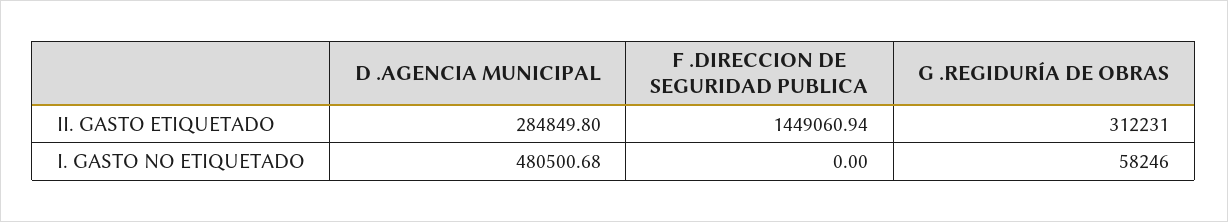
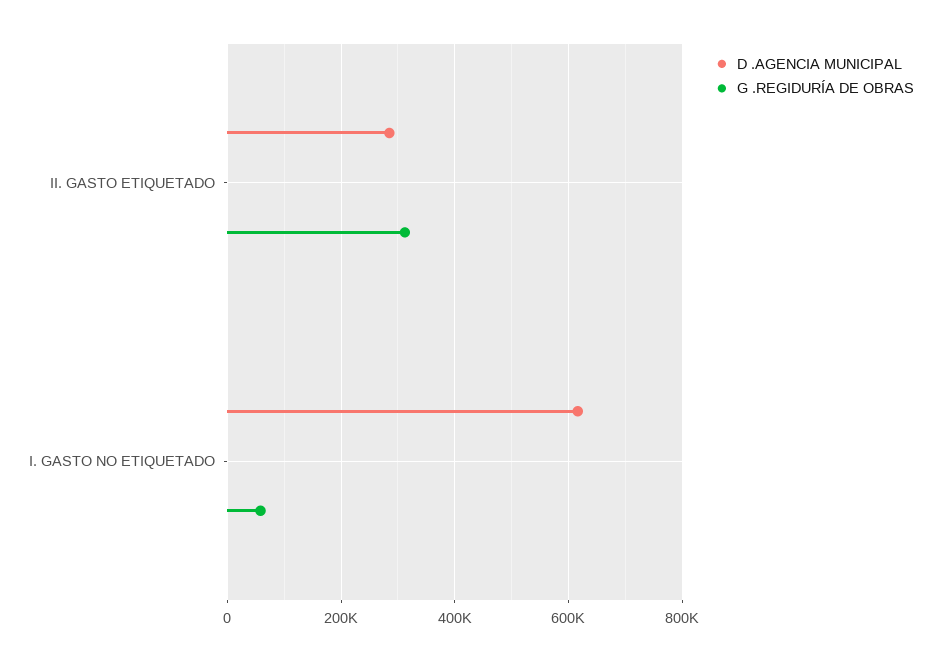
  {
    "D .AGENCIA MUNICIPAL": {
      "II. GASTO ETIQUETADO": 284849.8,
-     "I. GASTO NO ETIQUETADO": 480500.68
+     "I. GASTO NO ETIQUETADO": 620000
    },
-   "F .DIRECCION DE SEGURIDAD PUBLICA": {
-     "II. GASTO ETIQUETADO": 1449060.94,
-     "I. GASTO NO ETIQUETADO": 0
-   },
    "G .REGIDURÍA DE OBRAS": {
      "II. GASTO ETIQUETADO": 312231,
      "I. GASTO NO ETIQUETADO": 58246
    }
  }

